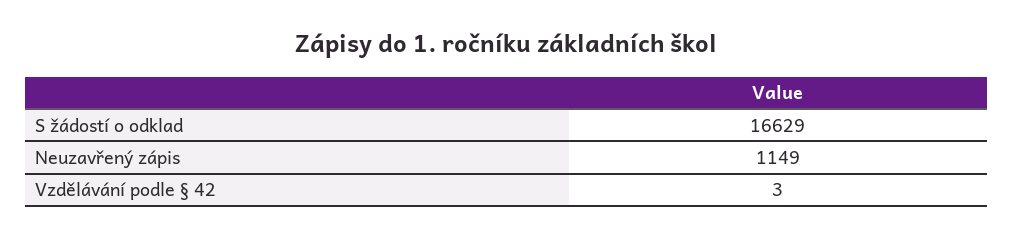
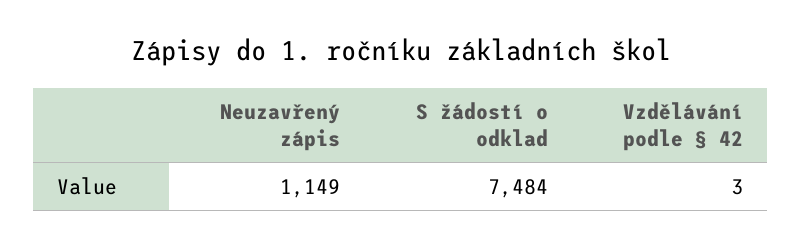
  {
-   "S žádostí o odklad": 16629,
+   "S žádostí o odklad": 7484,
    "Neuzavřený zápis": 1149,
    "Vzdělávání podle § 42": 3
  }

